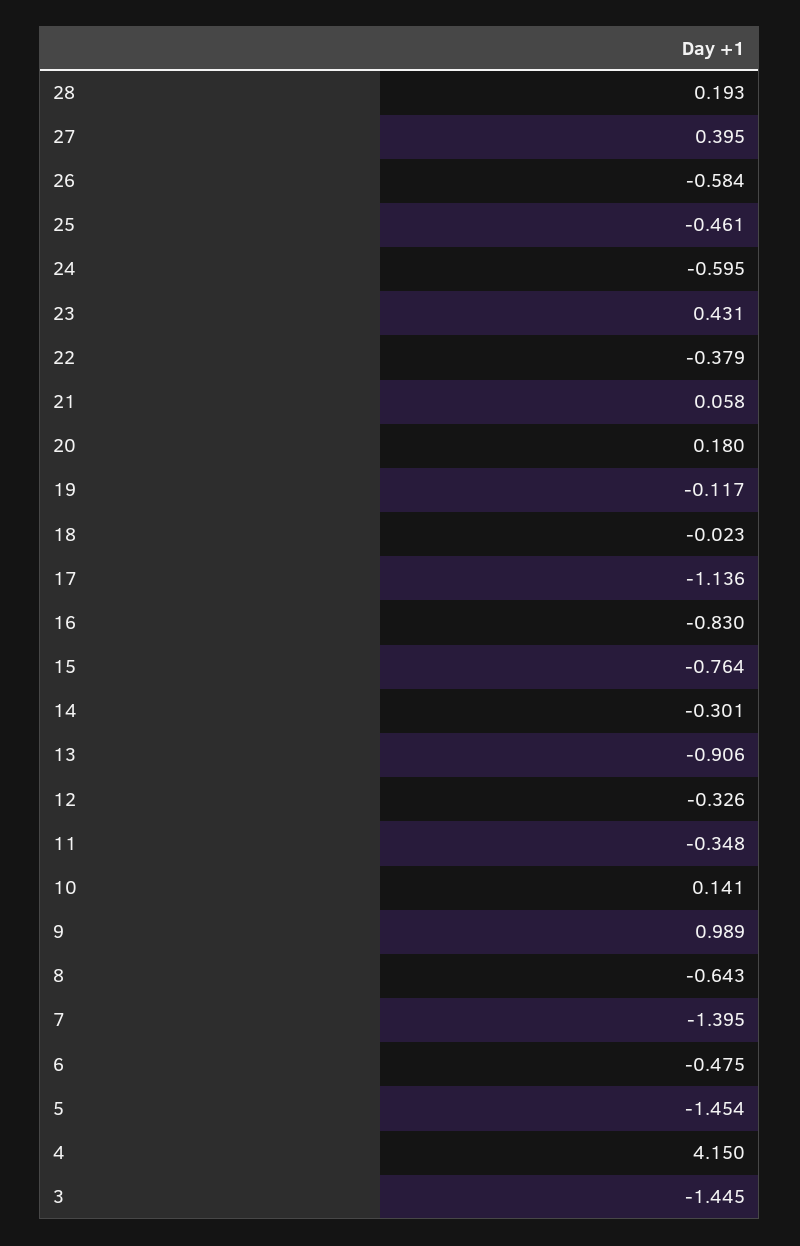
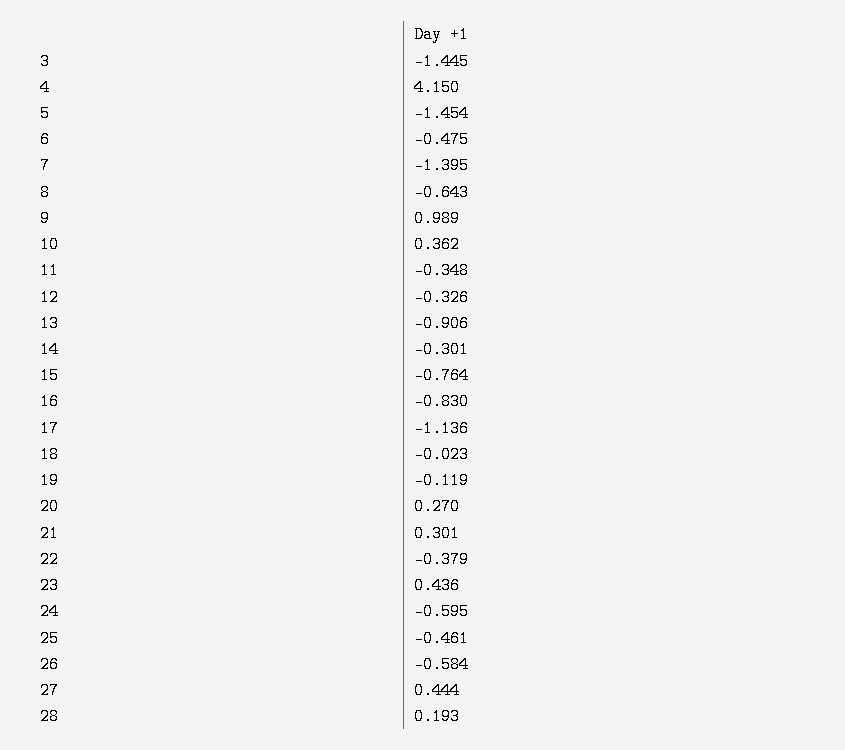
  {
    "28": 0.193,
-   "27": 0.395,
+   "27": 0.444,
    "26": -0.584,
    "25": -0.461,
    "24": -0.595,
-   "23": 0.431,
+   "23": 0.436,
    "22": -0.379,
-   "21": 0.058,
+   "21": 0.301,
-   "20": 0.18,
+   "20": 0.27,
-   "19": -0.117,
+   "19": -0.119,
    "18": -0.023,
    "17": -1.136,
    "16": -0.83,
    "15": -0.764,
    "14": -0.301,
    "13": -0.906,
    "12": -0.326,
    "11": -0.348,
-   "10": 0.141,
+   "10": 0.362,
    "9": 0.989,
    "8": -0.643,
    "7": -1.395,
    "6": -0.475,
    "5": -1.454,
    "4": 4.15,
    "3": -1.445
  }

